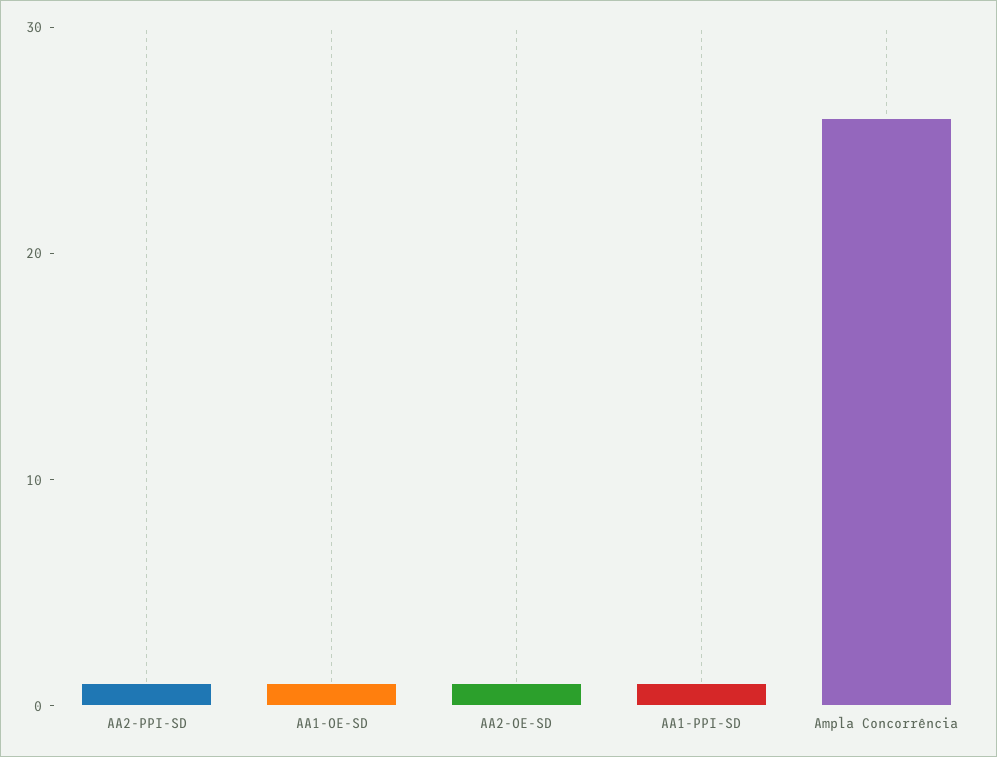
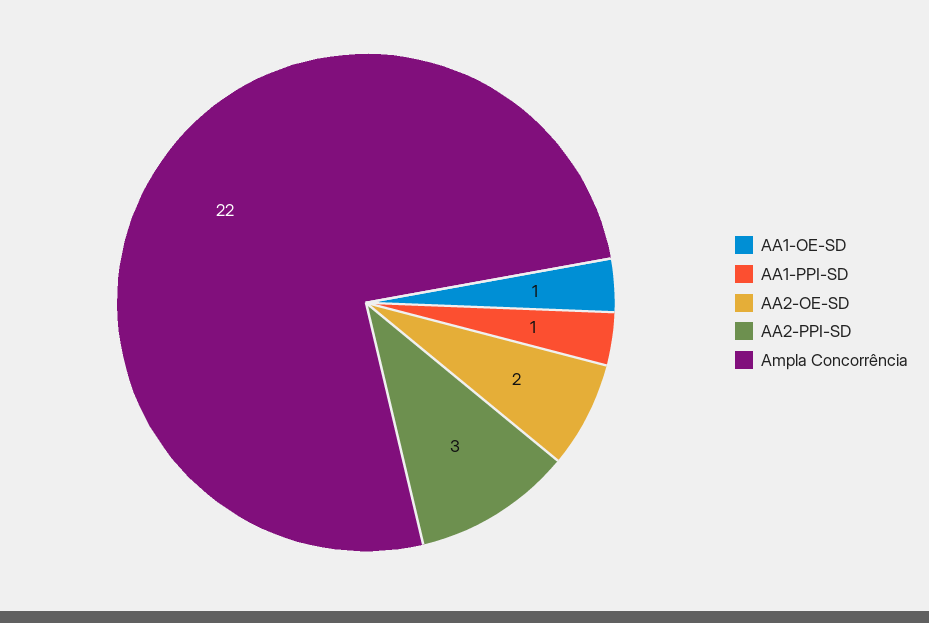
  {
-   "AA2-PPI-SD": 1,
+   "AA2-PPI-SD": 3,
    "AA1-OE-SD": 1,
-   "AA2-OE-SD": 1,
+   "AA2-OE-SD": 2,
    "AA1-PPI-SD": 1,
-   "Ampla Concorrência": 26
+   "Ampla Concorrência": 22
  }

